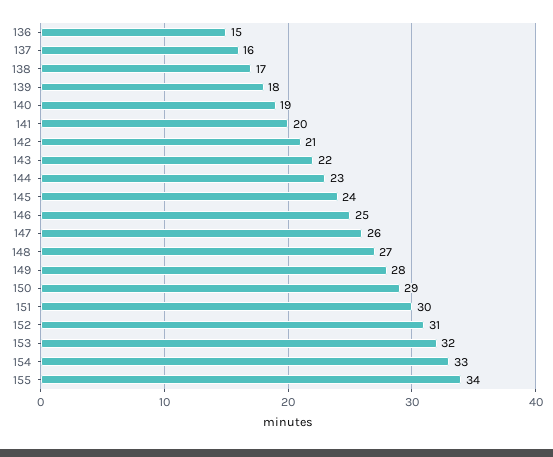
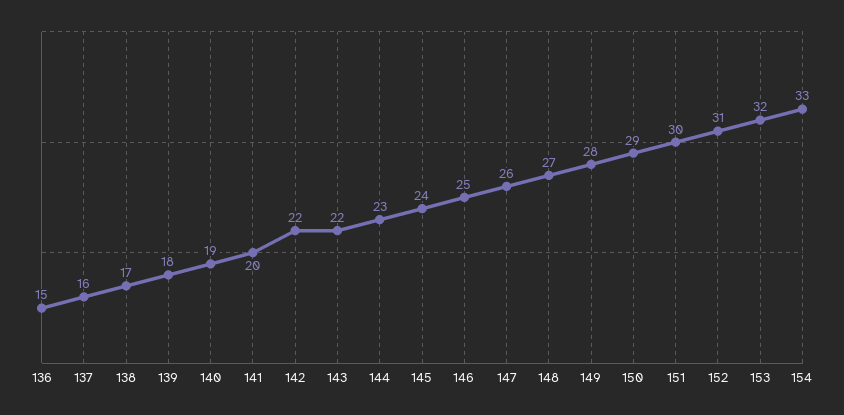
  {
    "136": 15,
    "137": 16,
    "138": 17,
    "139": 18,
    "140": 19,
    "141": 20,
-   "142": 21,
+   "142": 22,
    "143": 22,
    "144": 23,
    "145": 24,
    "146": 25,
    "147": 26,
    "148": 27,
    "149": 28,
    "150": 29,
    "151": 30,
    "152": 31,
    "153": 32,
-   "154": 33,
+   "154": 33
-   "155": 34
  }

